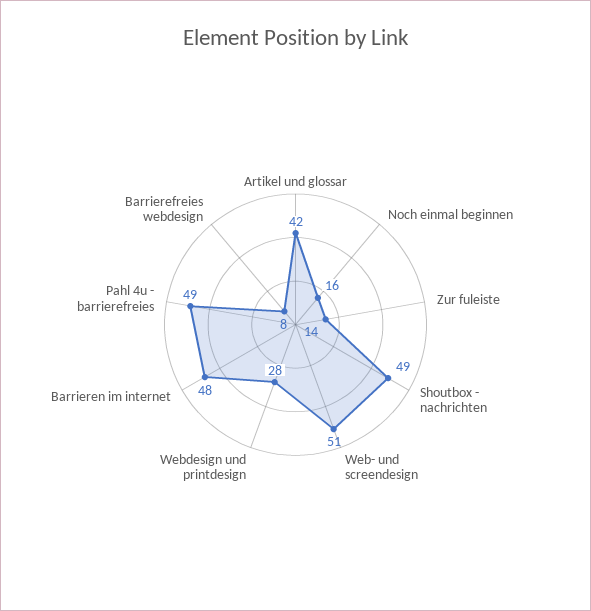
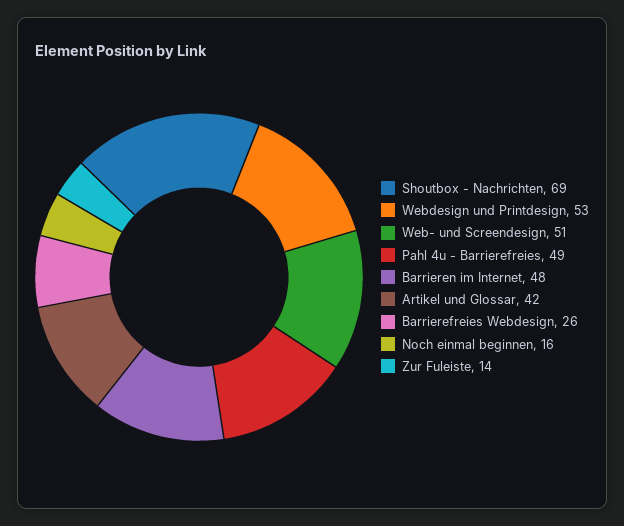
  {
    "Artikel und glossar": 42,
    "Noch einmal beginnen": 16,
    "Zur fuleiste": 14,
-   "Shoutbox - nachrichten": 49,
+   "Shoutbox - nachrichten": 69,
    "Web- und screendesign": 51,
-   "Webdesign und printdesign": 28,
+   "Webdesign und printdesign": 53,
    "Barrieren im internet": 48,
    "Pahl 4u - barrierefreies": 49,
-   "Barrierefreies webdesign": 8
+   "Barrierefreies webdesign": 26
  }

